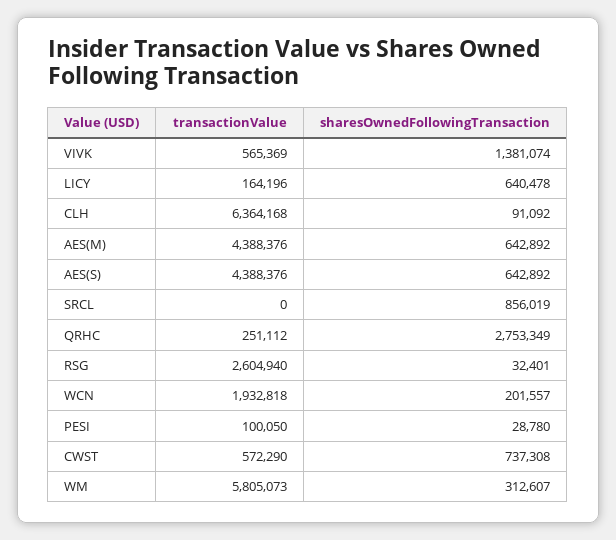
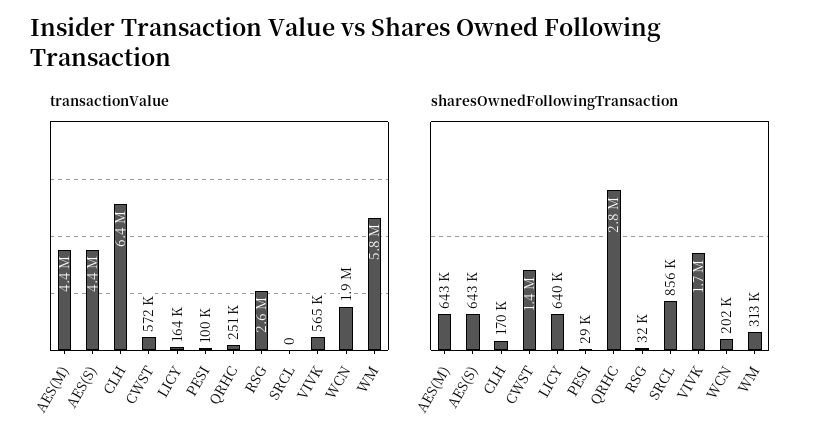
  {
    "transactionValue": {
      "VIVK": 565369,
      "LICY": 164196,
      "CLH": 6364168,
      "AES(M)": 4388376,
      "AES(S)": 4388376,
      "SRCL": 0,
      "QRHC": 251112,
      "RSG": 2604940,
      "WCN": 1932818,
      "PESI": 100050,
      "CWST": 572290,
      "WM": 5805073
    },
    "sharesOwnedFollowingTransaction": {
-     "VIVK": 1381074,
+     "VIVK": 1700000,
      "LICY": 640478,
-     "CLH": 91092,
+     "CLH": 170000,
      "AES(M)": 642892,
      "AES(S)": 642892,
      "SRCL": 856019,
      "QRHC": 2753349,
      "RSG": 32401,
      "WCN": 201557,
      "PESI": 28780,
-     "CWST": 737308,
+     "CWST": 1400000,
      "WM": 312607
    }
  }

